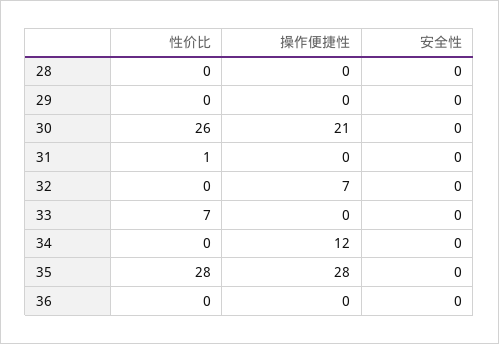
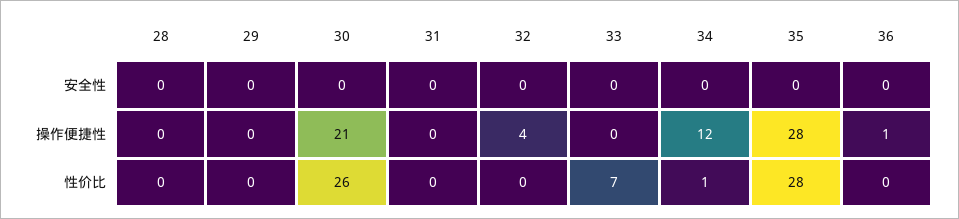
  {
    "性价比": {
      "28": 0,
      "29": 0,
      "30": 26,
-     "31": 1,
+     "31": 0,
      "32": 0,
      "33": 7,
-     "34": 0,
+     "34": 1,
      "35": 28,
      "36": 0
    },
    "操作便捷性": {
      "28": 0,
      "29": 0,
      "30": 21,
      "31": 0,
-     "32": 7,
+     "32": 4,
      "33": 0,
      "34": 12,
      "35": 28,
-     "36": 0
+     "36": 1
    },
    "安全性": {
      "28": 0,
      "29": 0,
      "30": 0,
      "31": 0,
      "32": 0,
      "33": 0,
      "34": 0,
      "35": 0,
      "36": 0
    }
  }

